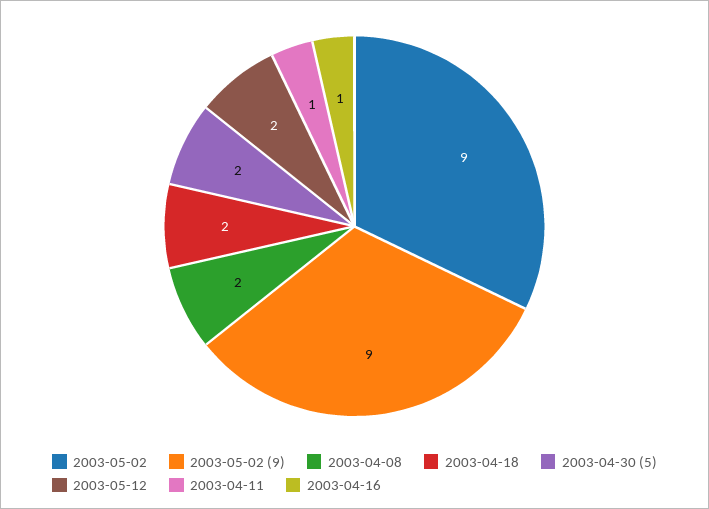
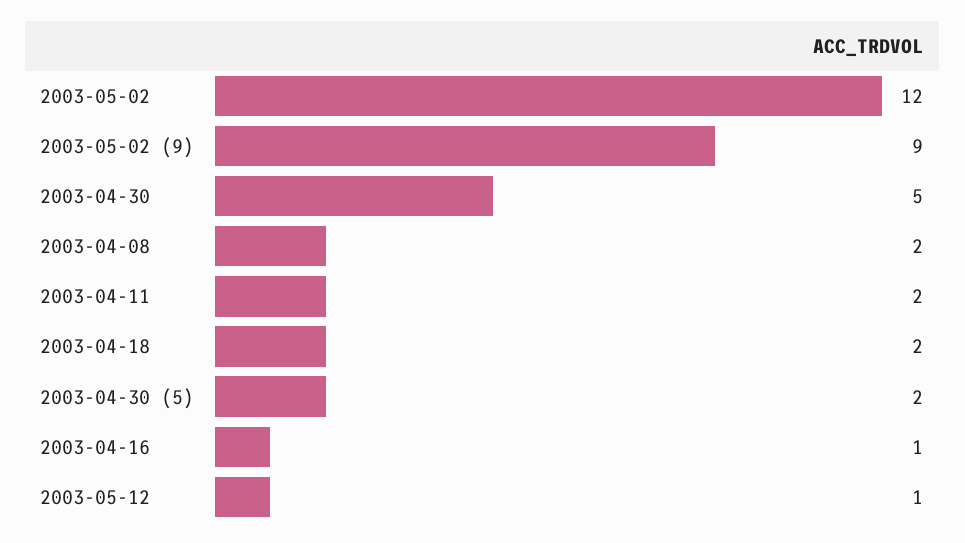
  {
-   "2003-05-02": 9,
+   "2003-05-02": 12,
    "2003-05-02 (9)": 9,
    "2003-04-08": 2,
    "2003-04-18": 2,
    "2003-04-30 (5)": 2,
-   "2003-05-12": 2,
+   "2003-05-12": 1,
-   "2003-04-11": 1,
+   "2003-04-11": 2,
-   "2003-04-16": 1
+   "2003-04-16": 1,
+   "2003-04-30": 5
  }

